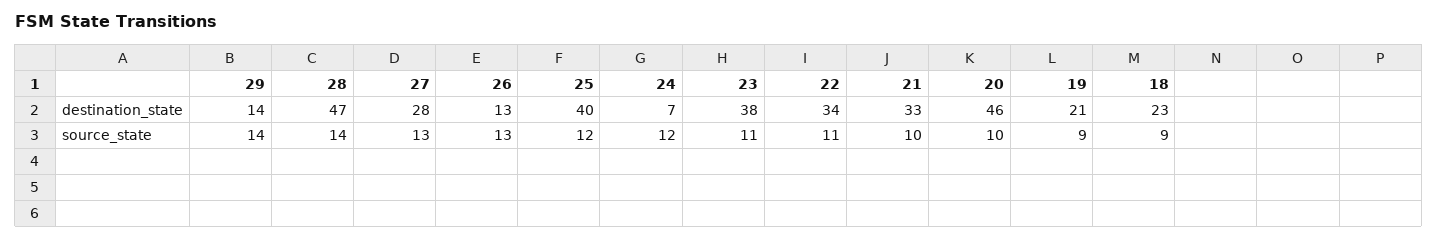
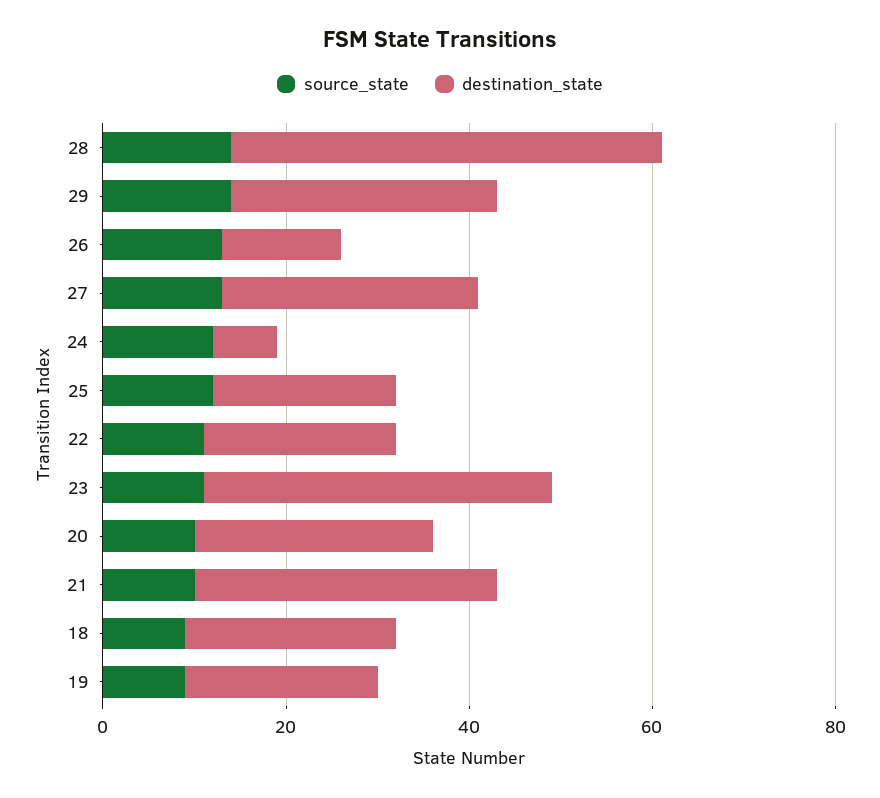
  {
    "destination_state": {
-     "29": 14,
+     "29": 30,
      "28": 47,
      "27": 28,
      "26": 13,
-     "25": 40,
+     "25": 20,
      "24": 7,
      "23": 38,
-     "22": 34,
+     "22": 20,
      "21": 33,
-     "20": 46,
+     "20": 25,
      "19": 21,
      "18": 23
    },
    "source_state": {
      "29": 14,
      "28": 14,
      "27": 13,
      "26": 13,
      "25": 12,
      "24": 12,
      "23": 11,
      "22": 11,
      "21": 10,
      "20": 10,
      "19": 9,
      "18": 9
    }
  }

